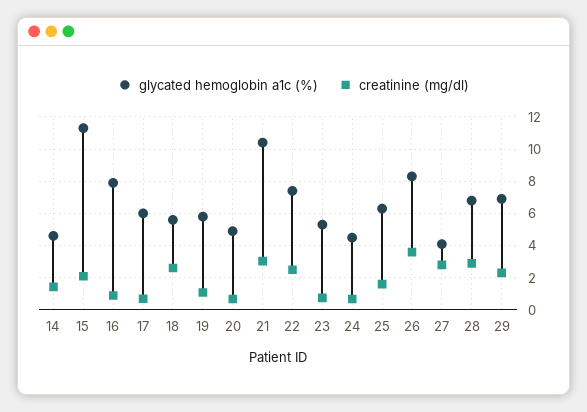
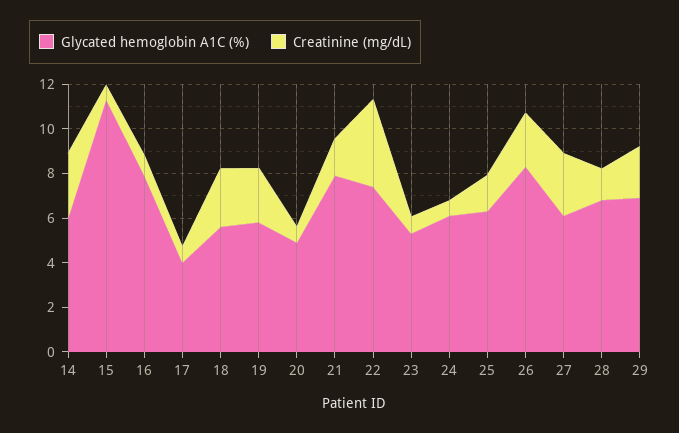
  {
    "glycated hemoglobin a1c (%)": {
-     "14": 4.5,
+     "14": 6,
      "15": 11.5,
      "16": 8,
-     "17": 6,
+     "17": 4,
      "18": 5.5,
      "19": 6,
      "20": 5,
-     "21": 10.5,
+     "21": 8,
      "22": 7.5,
      "23": 5.5,
-     "24": 4.5,
+     "24": 6,
      "25": 6.5,
      "26": 8.5,
-     "27": 4,
+     "27": 6,
      "28": 7,
      "29": 7
    },
    "creatinine (mg/dl)": {
-     "14": 1.5,
+     "14": 3,
-     "15": 2,
+     "15": 0.5,
      "16": 1,
      "17": 0.5,
      "18": 2.5,
-     "19": 1,
+     "19": 2.5,
      "20": 0.5,
-     "21": 3,
+     "21": 1.5,
-     "22": 2.5,
+     "22": 4,
      "23": 1,
      "24": 0.5,
      "25": 1.5,
-     "26": 3.5,
+     "26": 2.5,
      "27": 3,
-     "28": 3,
+     "28": 1.5,
      "29": 2.5
    }
  }

